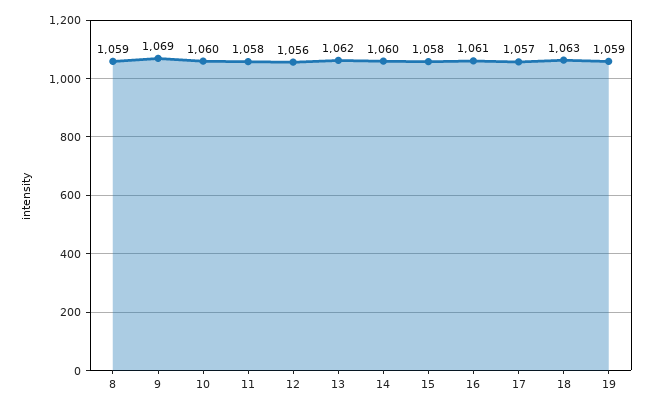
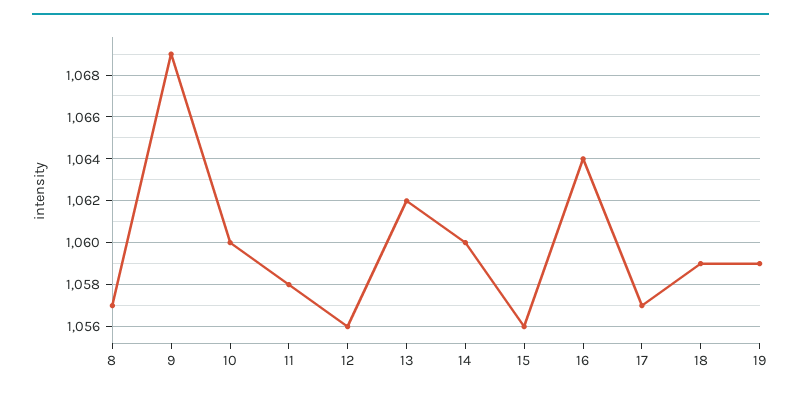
  {
-   "8": 1059,
+   "8": 1057,
    "9": 1069,
    "10": 1060,
    "11": 1058,
    "12": 1056,
    "13": 1062,
    "14": 1060,
-   "15": 1058,
+   "15": 1056,
-   "16": 1061,
+   "16": 1064,
    "17": 1057,
-   "18": 1063,
+   "18": 1059,
    "19": 1059
  }

